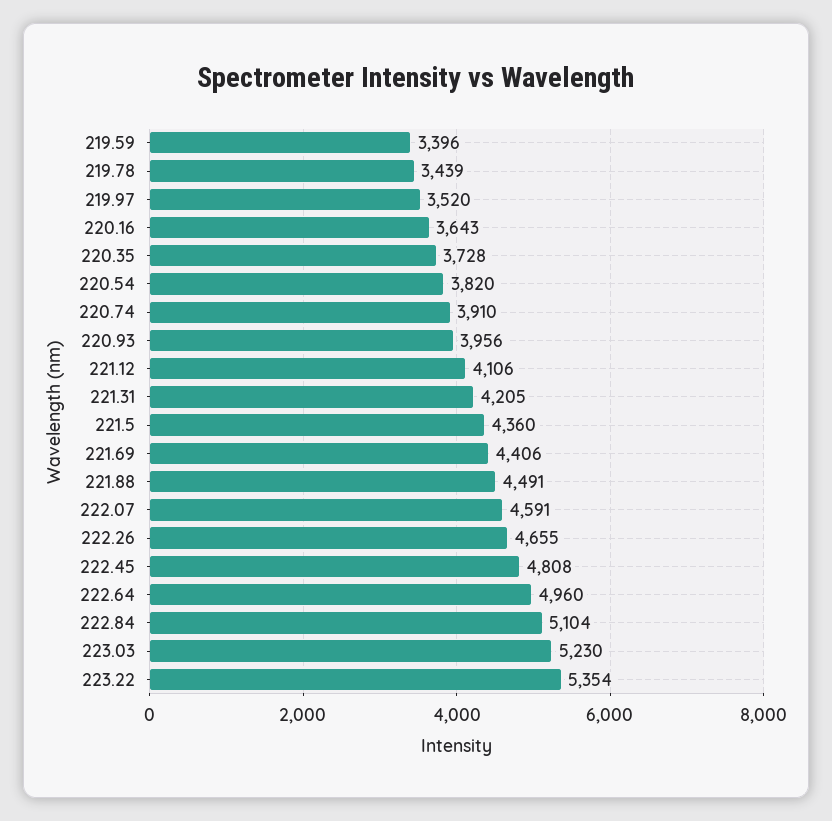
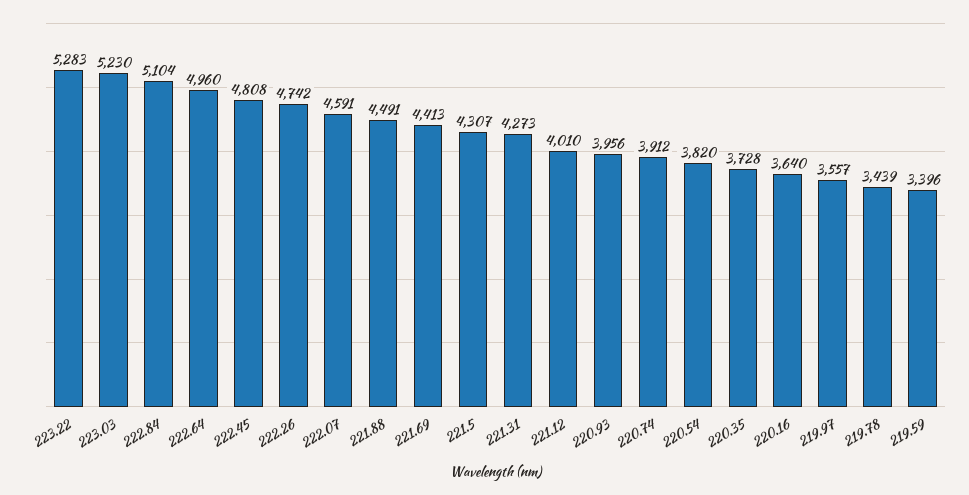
  {
    "219.59": 3396,
    "219.78": 3439,
-   "219.97": 3520,
+   "219.97": 3557,
-   "220.16": 3643,
+   "220.16": 3640,
    "220.35": 3728,
    "220.54": 3820,
-   "220.74": 3910,
+   "220.74": 3912,
    "220.93": 3956,
-   "221.12": 4106,
+   "221.12": 4010,
-   "221.31": 4205,
+   "221.31": 4273,
-   "221.5": 4360,
+   "221.5": 4307,
-   "221.69": 4406,
+   "221.69": 4413,
    "221.88": 4491,
    "222.07": 4591,
-   "222.26": 4655,
+   "222.26": 4742,
    "222.45": 4808,
    "222.64": 4960,
    "222.84": 5104,
    "223.03": 5230,
-   "223.22": 5354
+   "223.22": 5283
  }

